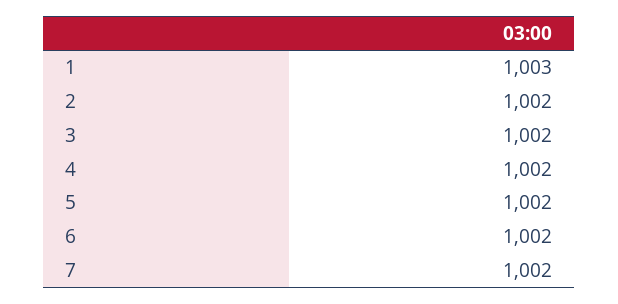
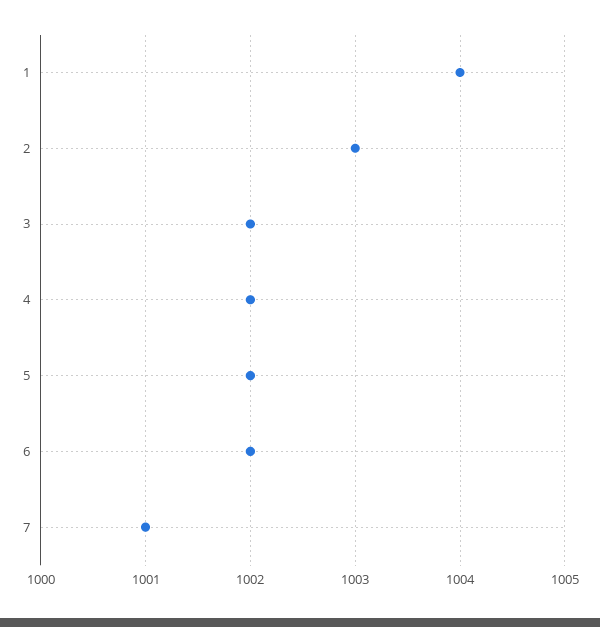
  {
-   "1": 1003,
+   "1": 1004,
-   "2": 1002,
+   "2": 1003,
    "3": 1002,
    "4": 1002,
    "5": 1002,
    "6": 1002,
-   "7": 1002
+   "7": 1001
  }

